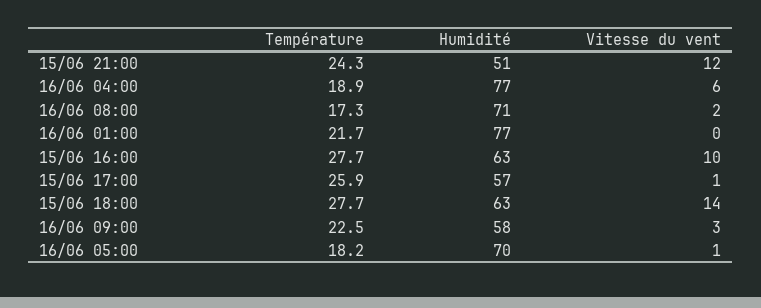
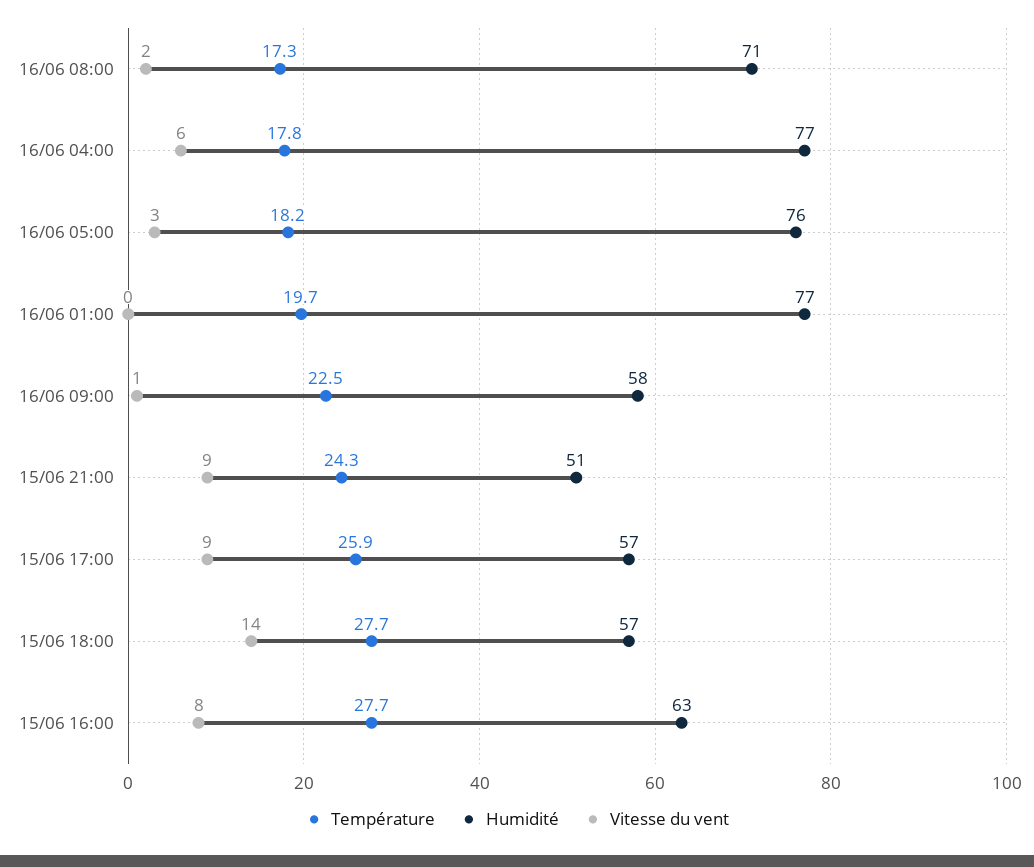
  {
    "Température": {
      "15/06 21:00": 24.3,
-     "16/06 04:00": 18.9,
+     "16/06 04:00": 17.8,
      "16/06 08:00": 17.3,
-     "16/06 01:00": 21.7,
+     "16/06 01:00": 19.7,
      "15/06 16:00": 27.7,
      "15/06 17:00": 25.9,
      "15/06 18:00": 27.7,
      "16/06 09:00": 22.5,
      "16/06 05:00": 18.2
    },
    "Humidité": {
      "15/06 21:00": 51,
      "16/06 04:00": 77,
      "16/06 08:00": 71,
      "16/06 01:00": 77,
      "15/06 16:00": 63,
      "15/06 17:00": 57,
-     "15/06 18:00": 63,
+     "15/06 18:00": 57,
      "16/06 09:00": 58,
-     "16/06 05:00": 70
+     "16/06 05:00": 76
    },
    "Vitesse du vent": {
-     "15/06 21:00": 12,
+     "15/06 21:00": 9,
      "16/06 04:00": 6,
      "16/06 08:00": 2,
      "16/06 01:00": 0,
-     "15/06 16:00": 10,
+     "15/06 16:00": 8,
-     "15/06 17:00": 1,
+     "15/06 17:00": 9,
      "15/06 18:00": 14,
-     "16/06 09:00": 3,
+     "16/06 09:00": 1,
-     "16/06 05:00": 1
+     "16/06 05:00": 3
    }
  }

